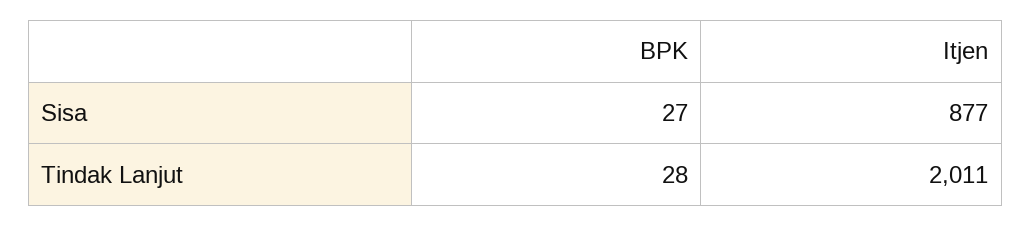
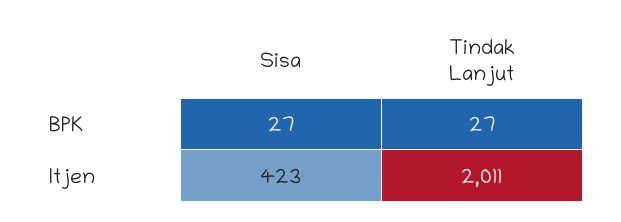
  {
    "BPK": {
      "Sisa": 27,
-     "Tindak Lanjut": 28
+     "Tindak Lanjut": 27
    },
    "Itjen": {
-     "Sisa": 877,
+     "Sisa": 423,
      "Tindak Lanjut": 2011
    }
  }

